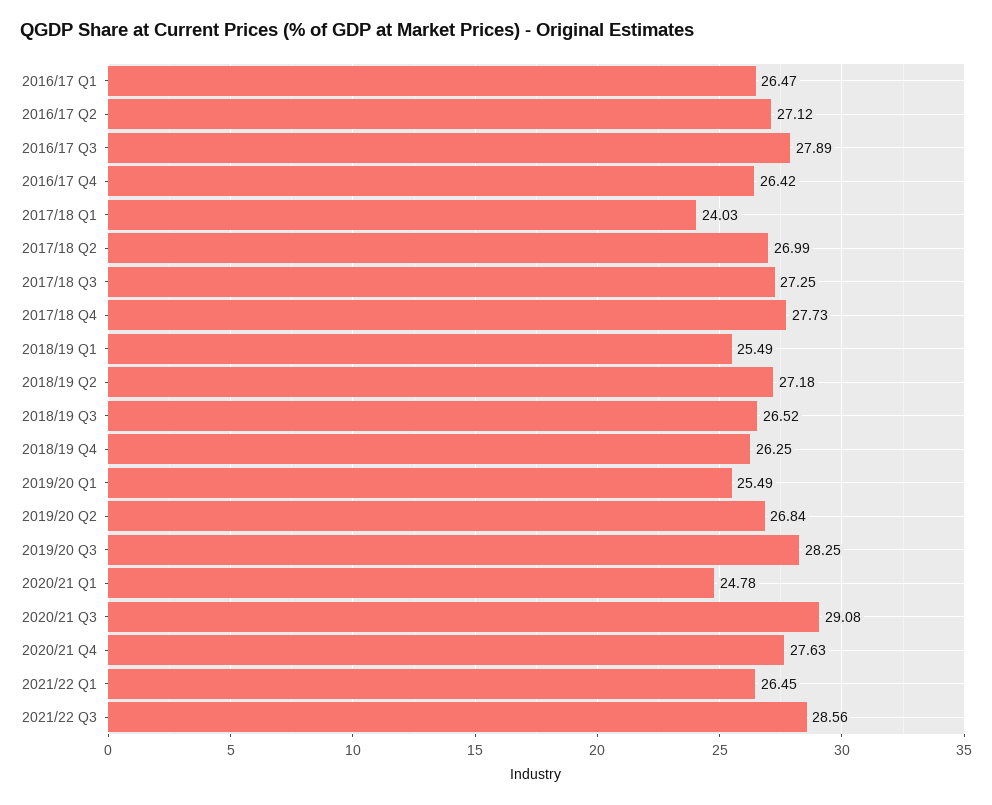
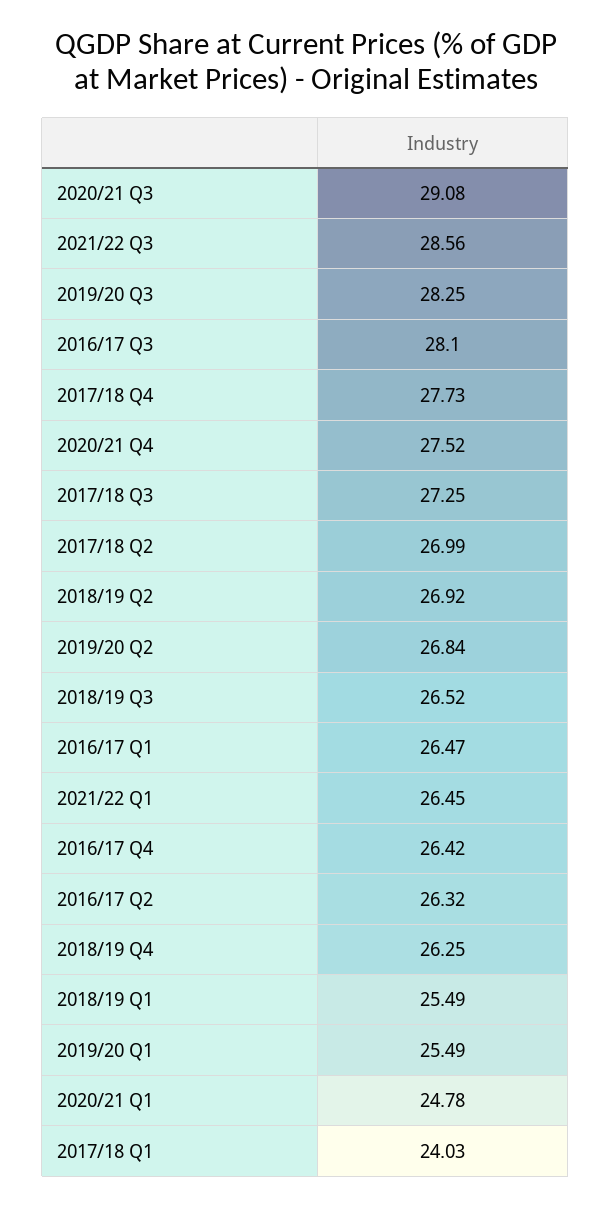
  {
    "2016/17 Q1": 26.47,
-   "2016/17 Q2": 27.12,
+   "2016/17 Q2": 26.32,
-   "2016/17 Q3": 27.89,
+   "2016/17 Q3": 28.1,
    "2016/17 Q4": 26.42,
    "2017/18 Q1": 24.03,
    "2017/18 Q2": 26.99,
    "2017/18 Q3": 27.25,
    "2017/18 Q4": 27.73,
    "2018/19 Q1": 25.49,
-   "2018/19 Q2": 27.18,
+   "2018/19 Q2": 26.92,
    "2018/19 Q3": 26.52,
    "2018/19 Q4": 26.25,
    "2019/20 Q1": 25.49,
    "2019/20 Q2": 26.84,
    "2019/20 Q3": 28.25,
    "2020/21 Q1": 24.78,
    "2020/21 Q3": 29.08,
-   "2020/21 Q4": 27.63,
+   "2020/21 Q4": 27.52,
    "2021/22 Q1": 26.45,
    "2021/22 Q3": 28.56
  }

